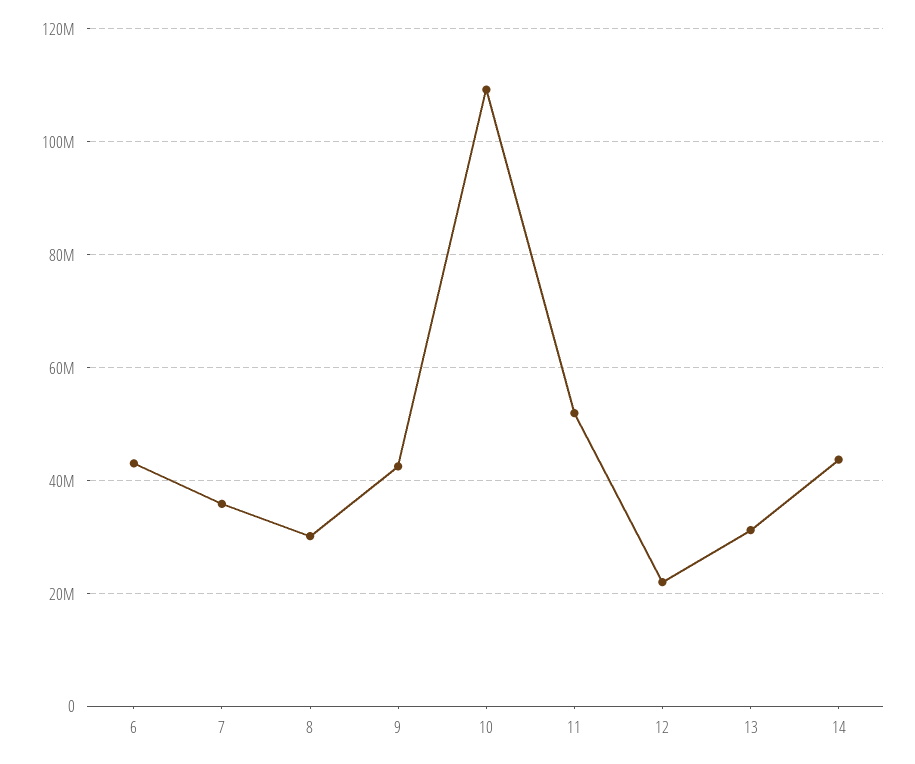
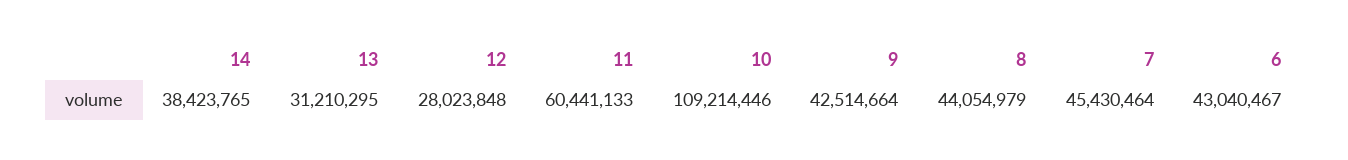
  {
    "6": 43040467,
-   "7": 36000000,
+   "7": 45430464,
-   "8": 30000000,
+   "8": 44054979,
    "9": 42514664,
    "10": 109214446,
-   "11": 52000000,
+   "11": 60441133,
-   "12": 22000000,
+   "12": 28023848,
    "13": 31210295,
-   "14": 44000000
+   "14": 38423765
  }

